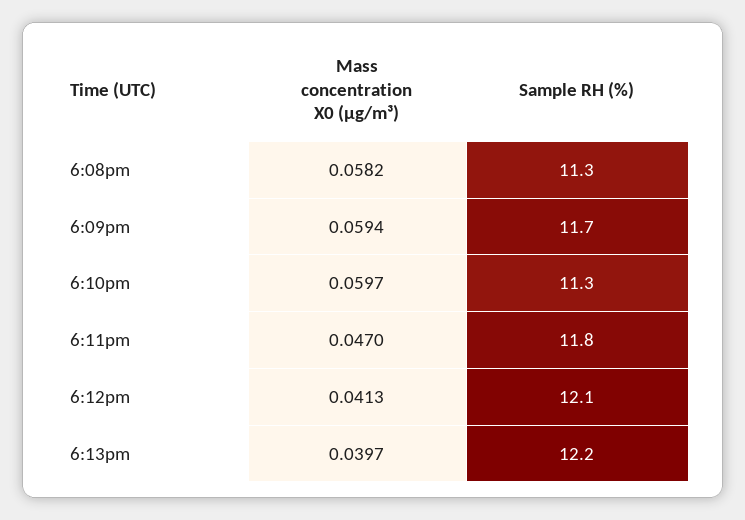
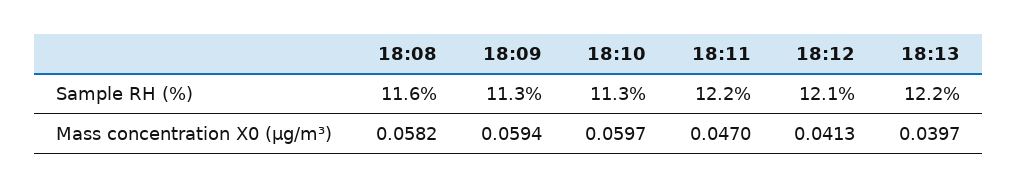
  {
    "Mass concentration X0 (μg/m³)": {
      "6:08pm": 0.0582,
      "6:09pm": 0.0594,
      "6:10pm": 0.0597,
      "6:11pm": 0.047,
      "6:12pm": 0.0413,
      "6:13pm": 0.0397
    },
    "Sample RH (%)": {
-     "6:08pm": 11.3,
+     "6:08pm": 11.6,
-     "6:09pm": 11.7,
+     "6:09pm": 11.3,
      "6:10pm": 11.3,
-     "6:11pm": 11.8,
+     "6:11pm": 12.2,
      "6:12pm": 12.1,
      "6:13pm": 12.2
    }
  }

